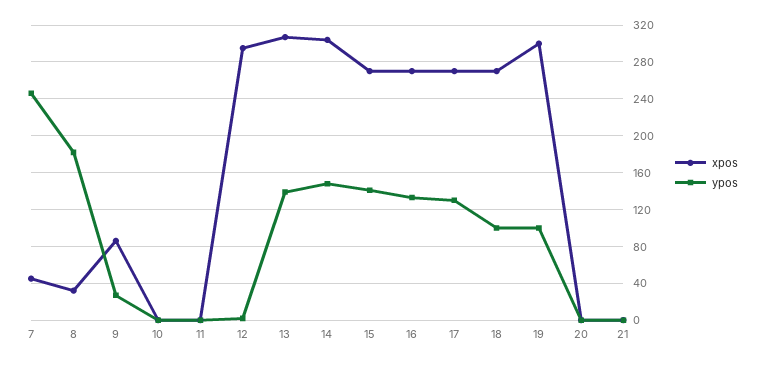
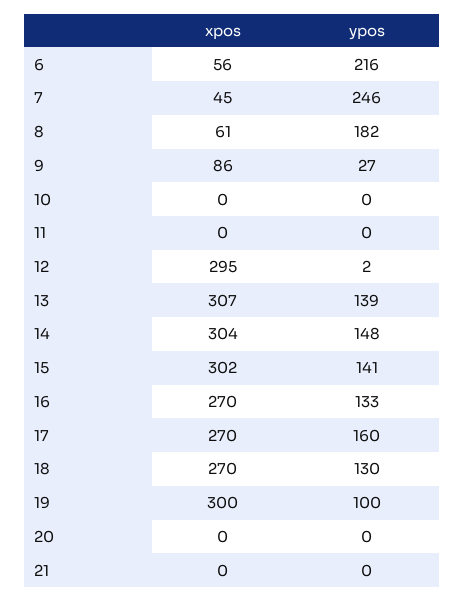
  {
    "xpos": {
      "7": 45,
-     "8": 30,
+     "8": 61,
      "9": 86,
      "10": 0,
      "11": 0,
      "12": 295,
      "13": 307,
      "14": 304,
-     "15": 270,
+     "15": 302,
      "16": 270,
      "17": 270,
      "18": 270,
      "19": 300,
      "20": 0,
-     "21": 0
+     "21": 0,
+     "6": 56
    },
    "ypos": {
      "7": 246,
      "8": 182,
      "9": 27,
      "10": 0,
      "11": 0,
      "12": 2,
      "13": 139,
      "14": 148,
      "15": 141,
      "16": 133,
-     "17": 130,
+     "17": 160,
-     "18": 100,
+     "18": 130,
      "19": 100,
      "20": 0,
-     "21": 0
+     "21": 0,
+     "6": 216
    }
  }

